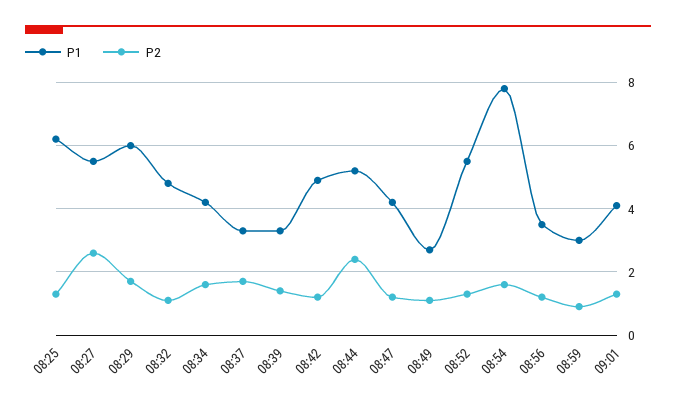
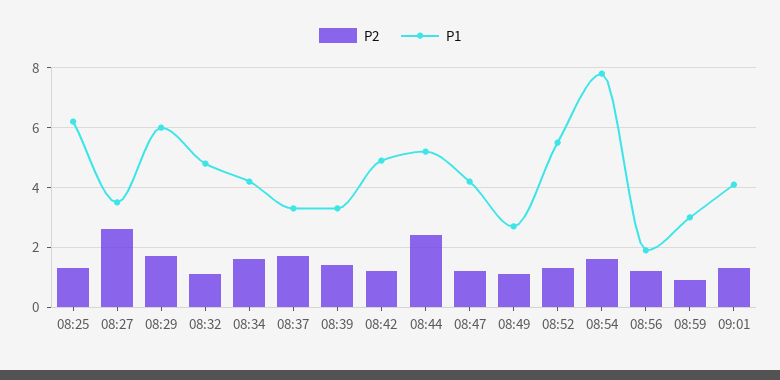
  {
    "P1": {
      "08:25": 6,
-     "08:27": 5.5,
+     "08:27": 3.5,
      "08:29": 6,
      "08:32": 5,
      "08:34": 4,
      "08:37": 3.5,
      "08:39": 3.5,
      "08:42": 5,
      "08:44": 5,
      "08:47": 4,
      "08:49": 2.5,
      "08:52": 5.5,
      "08:54": 8,
-     "08:56": 3.5,
+     "08:56": 2,
      "08:59": 3,
      "09:01": 4
    },
    "P2": {
      "08:25": 1.5,
      "08:27": 2.5,
      "08:29": 1.5,
      "08:32": 1,
      "08:34": 1.5,
      "08:37": 1.5,
      "08:39": 1.5,
      "08:42": 1,
      "08:44": 2.5,
      "08:47": 1,
      "08:49": 1,
      "08:52": 1.5,
      "08:54": 1.5,
      "08:56": 1,
      "08:59": 1,
      "09:01": 1.5
    }
  }

